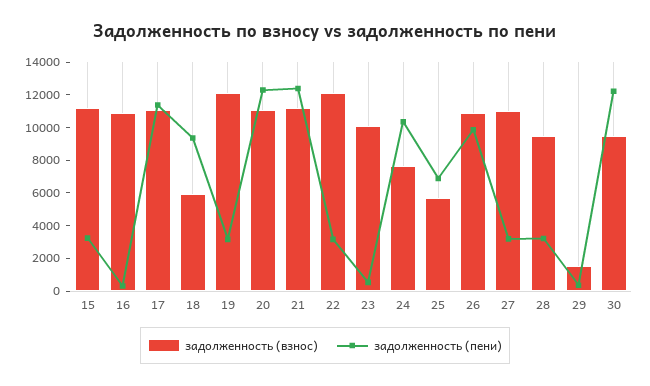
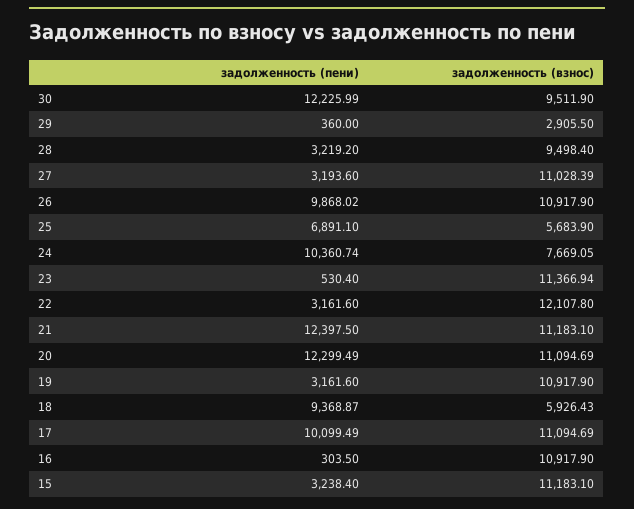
  {
    "задолженность (взнос)": {
      "15": 11183.1,
      "16": 10917.9,
      "17": 11094.69,
      "18": 5926.43,
-     "19": 12000,
+     "19": 10917.9,
      "20": 11094.69,
      "21": 11183.1,
      "22": 12107.8,
-     "23": 10000,
+     "23": 11366.94,
      "24": 7669.05,
      "25": 5683.9,
      "26": 10917.9,
      "27": 11028.39,
      "28": 9498.4,
-     "29": 1500,
+     "29": 2905.5,
      "30": 9511.9
    },
    "задолженность (пени)": {
      "15": 3238.4,
      "16": 303.5,
-     "17": 11500,
+     "17": 10099.49,
      "18": 9368.87,
      "19": 3161.6,
      "20": 12299.49,
      "21": 12397.5,
      "22": 3161.6,
      "23": 530.4,
      "24": 10360.74,
      "25": 6891.1,
      "26": 9868.02,
      "27": 3193.6,
      "28": 3219.2,
      "29": 360,
      "30": 12225.99
    }
  }

